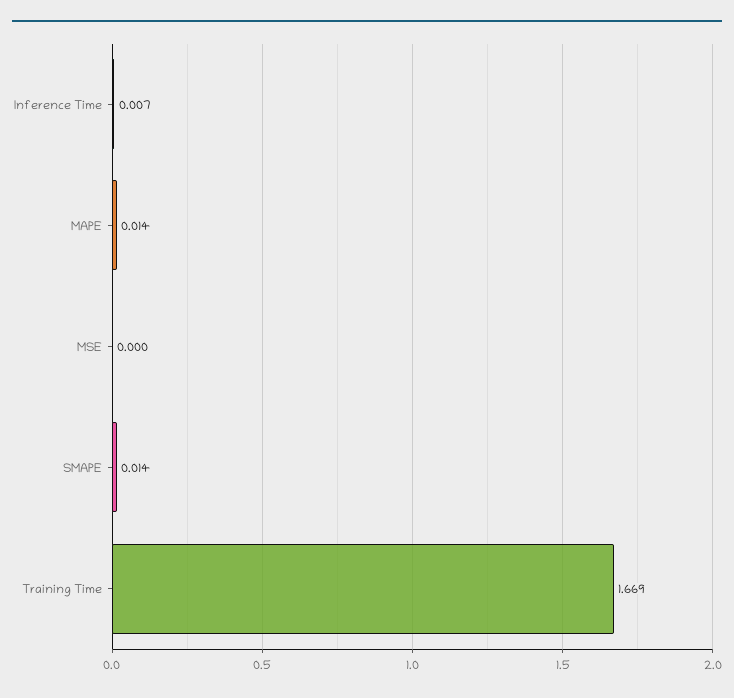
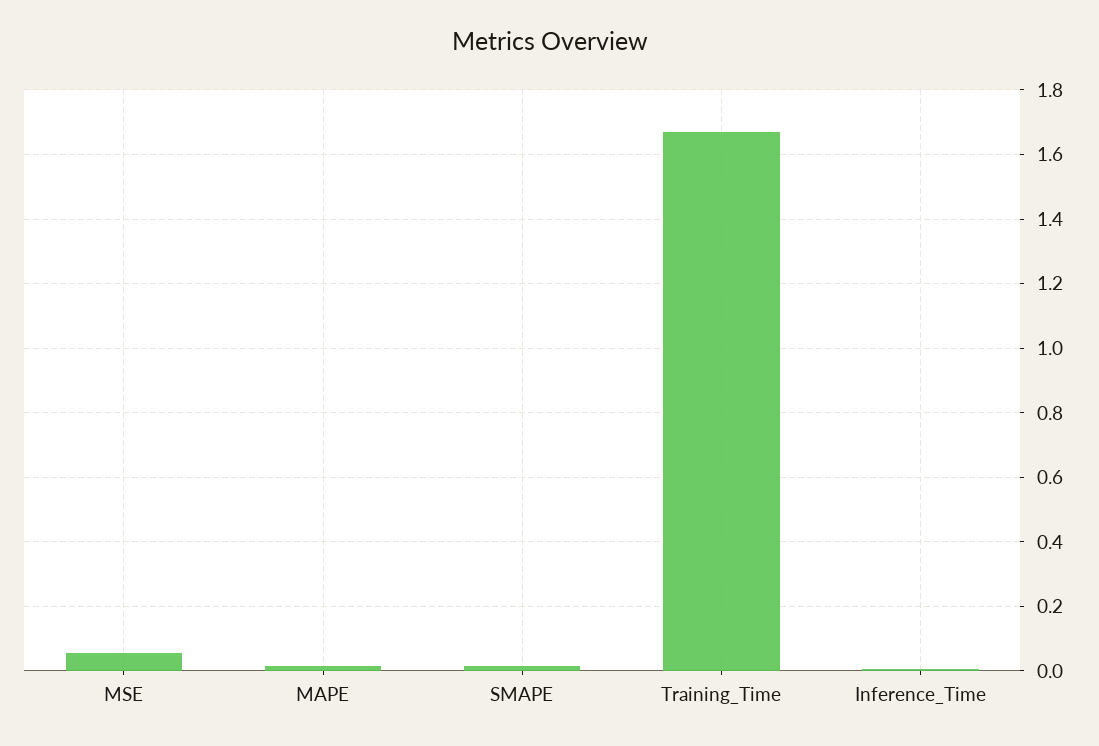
  {
    "Inference Time": 0.007,
    "MAPE": 0.014,
-   "MSE": 0,
+   "MSE": 0.06,
    "SMAPE": 0.014,
    "Training Time": 1.669
  }

